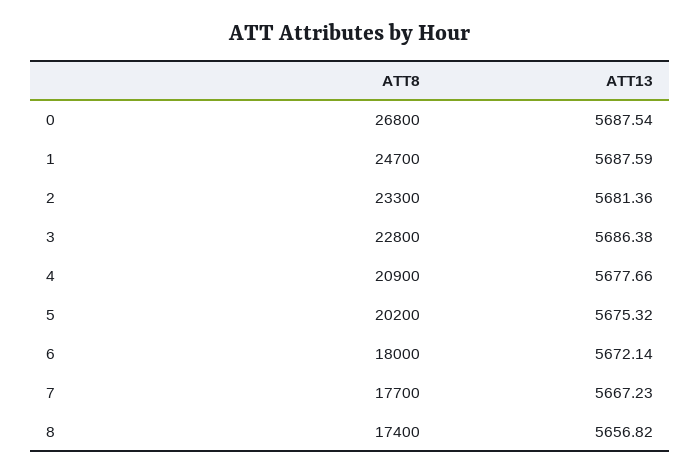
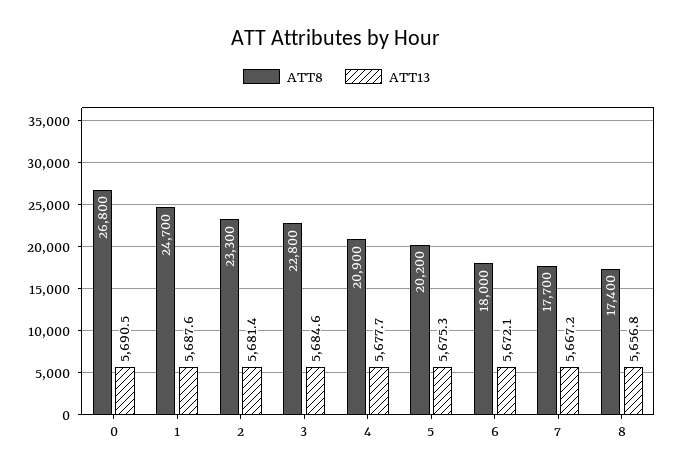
  {
    "ATT8": {
      "0": 26800,
      "1": 24700,
      "2": 23300,
      "3": 22800,
      "4": 20900,
      "5": 20200,
      "6": 18000,
      "7": 17700,
      "8": 17400
    },
    "ATT13": {
-     "0": 5687.54,
+     "0": 5690.5,
      "1": 5687.59,
      "2": 5681.36,
-     "3": 5686.38,
+     "3": 5684.6,
      "4": 5677.66,
      "5": 5675.32,
      "6": 5672.14,
      "7": 5667.23,
      "8": 5656.82
    }
  }

